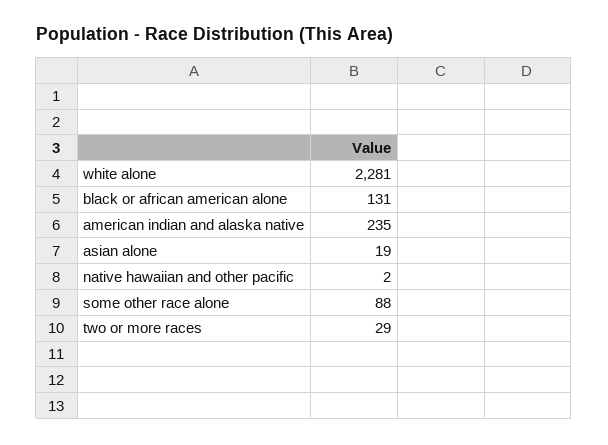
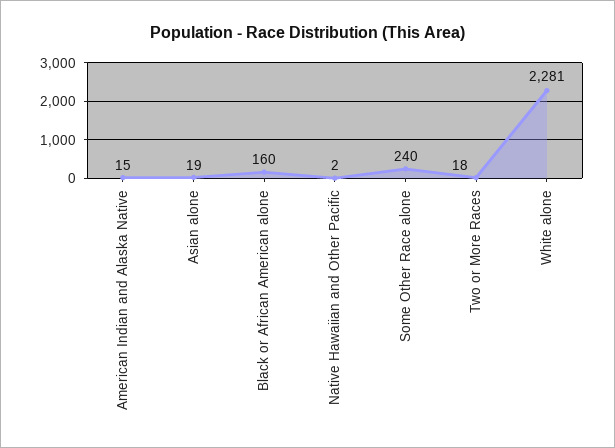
  {
    "white alone": 2281,
-   "black or african american alone": 131,
+   "black or african american alone": 160,
-   "american indian and alaska native": 235,
+   "american indian and alaska native": 15,
    "asian alone": 19,
    "native hawaiian and other pacific": 2,
-   "some other race alone": 88,
+   "some other race alone": 240,
-   "two or more races": 29
+   "two or more races": 18
  }

